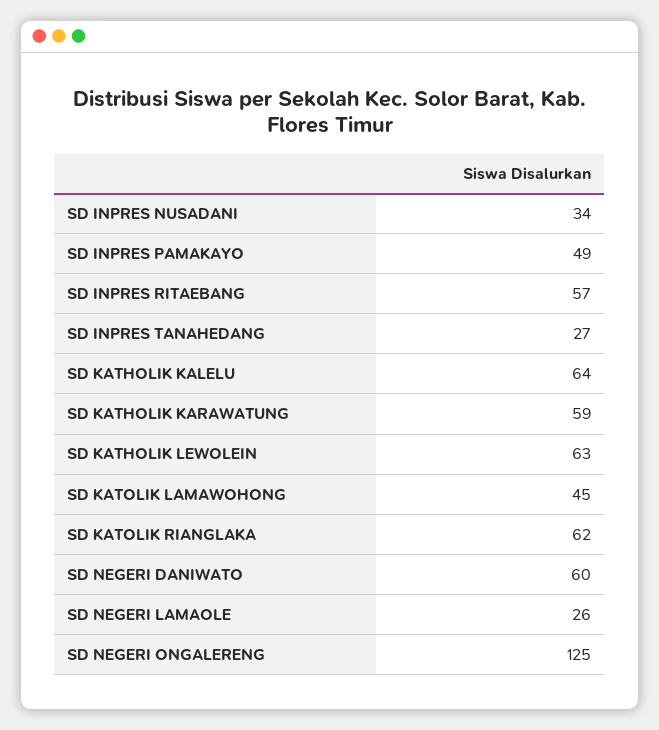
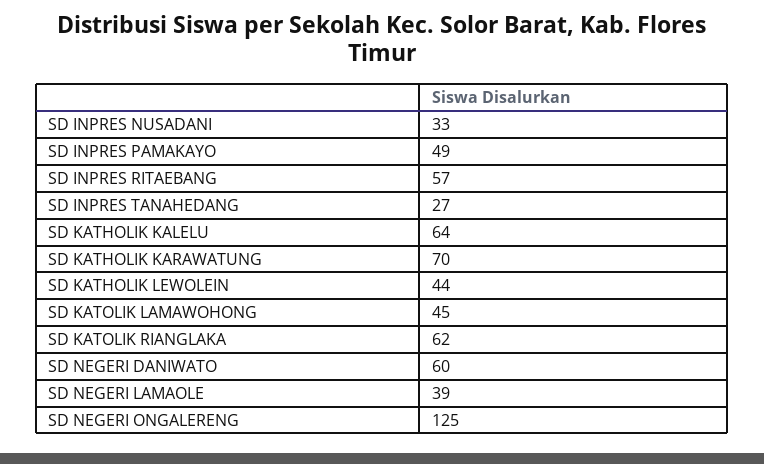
  {
-   "SD INPRES NUSADANI": 34,
+   "SD INPRES NUSADANI": 33,
    "SD INPRES PAMAKAYO": 49,
    "SD INPRES RITAEBANG": 57,
    "SD INPRES TANAHEDANG": 27,
    "SD KATHOLIK KALELU": 64,
-   "SD KATHOLIK KARAWATUNG": 59,
+   "SD KATHOLIK KARAWATUNG": 70,
-   "SD KATHOLIK LEWOLEIN": 63,
+   "SD KATHOLIK LEWOLEIN": 44,
    "SD KATOLIK LAMAWOHONG": 45,
    "SD KATOLIK RIANGLAKA": 62,
    "SD NEGERI DANIWATO": 60,
-   "SD NEGERI LAMAOLE": 26,
+   "SD NEGERI LAMAOLE": 39,
    "SD NEGERI ONGALERENG": 125
  }

